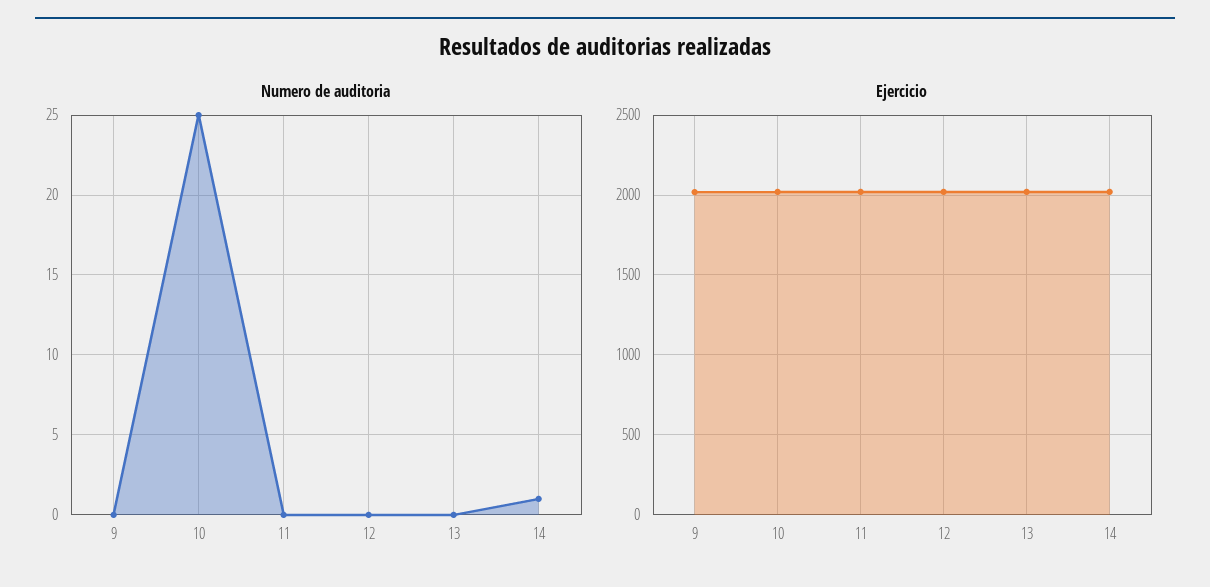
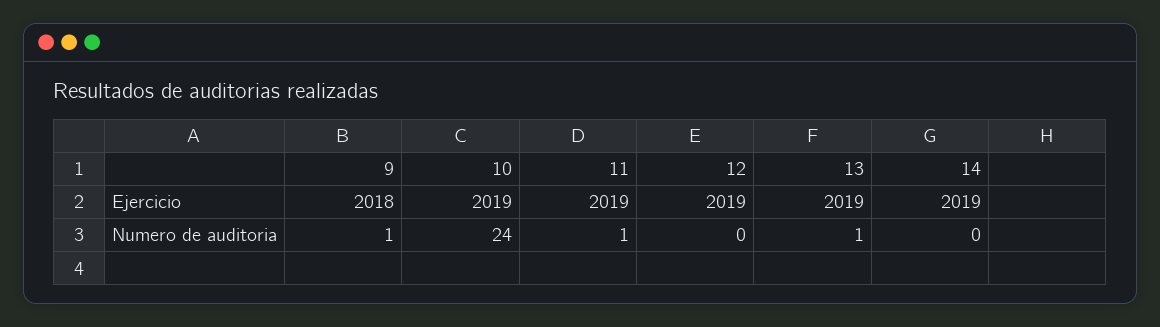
  {
    "Numero de auditoria": {
-     "9": 0,
+     "9": 1,
-     "10": 25,
+     "10": 24,
-     "11": 0,
+     "11": 1,
      "12": 0,
-     "13": 0,
+     "13": 1,
-     "14": 1
+     "14": 0
    },
    "Ejercicio": {
      "9": 2018,
      "10": 2019,
      "11": 2019,
      "12": 2019,
      "13": 2019,
      "14": 2019
    }
  }

